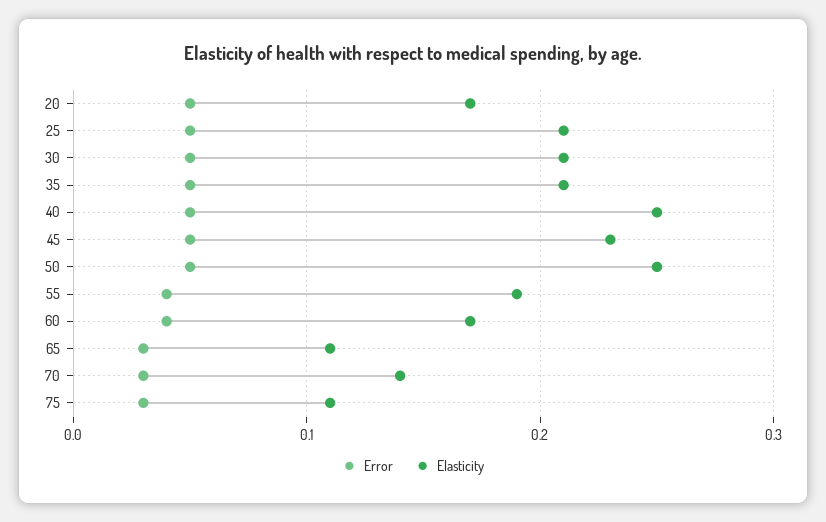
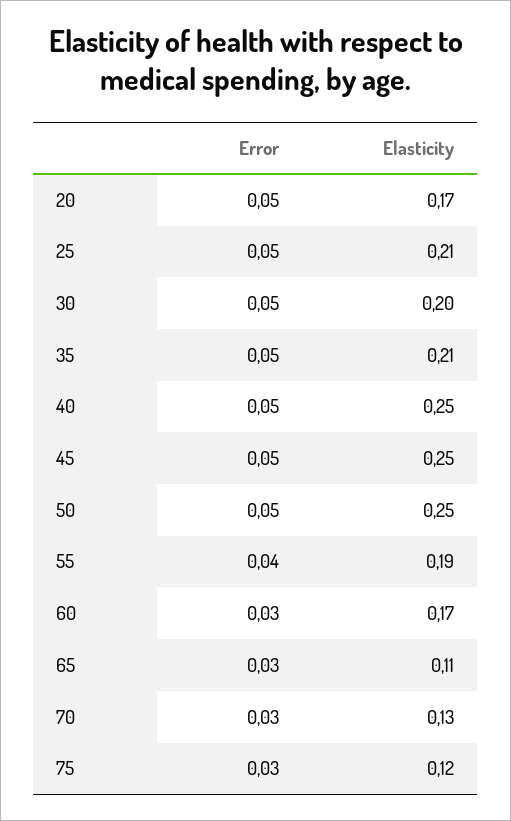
  {
    "Error": {
      "20": 0.05,
      "25": 0.05,
      "30": 0.05,
      "35": 0.05,
      "40": 0.05,
      "45": 0.05,
      "50": 0.05,
      "55": 0.04,
-     "60": 0.04,
+     "60": 0.03,
      "65": 0.03,
      "70": 0.03,
      "75": 0.03
    },
    "Elasticity": {
      "20": 0.17,
      "25": 0.21,
-     "30": 0.21,
+     "30": 0.2,
      "35": 0.21,
      "40": 0.25,
-     "45": 0.23,
+     "45": 0.25,
      "50": 0.25,
      "55": 0.19,
      "60": 0.17,
      "65": 0.11,
-     "70": 0.14,
+     "70": 0.13,
-     "75": 0.11
+     "75": 0.12
    }
  }

